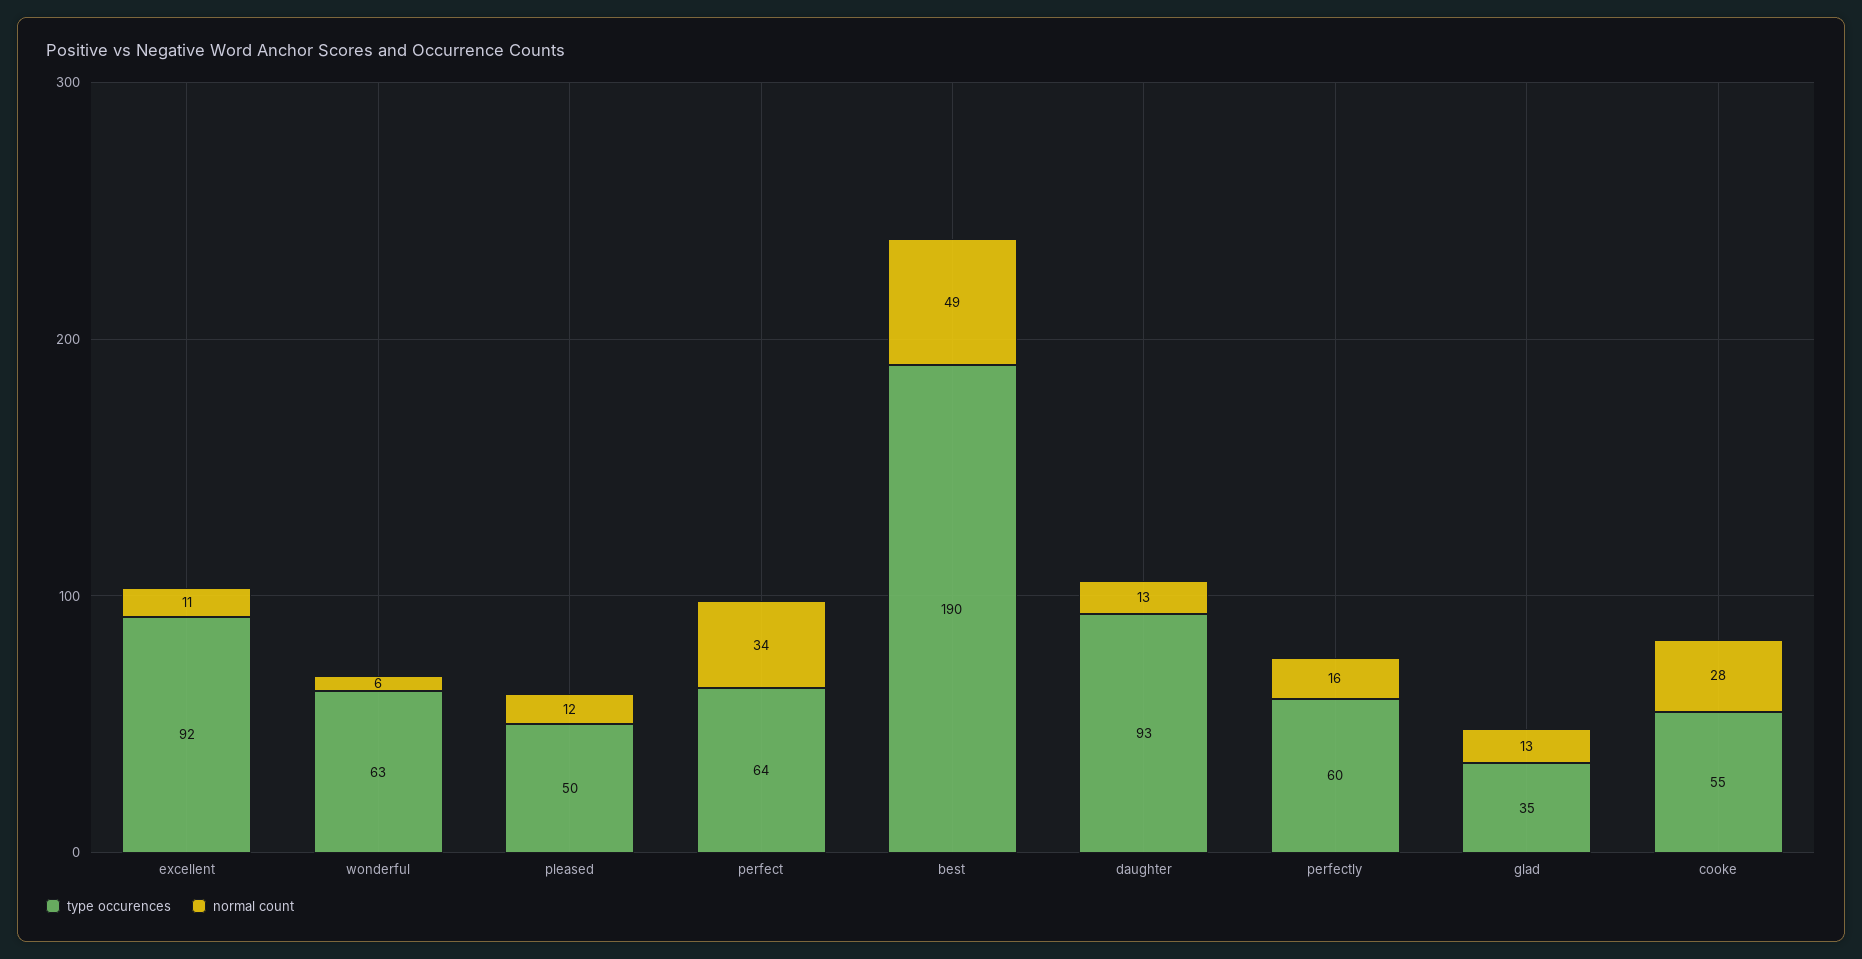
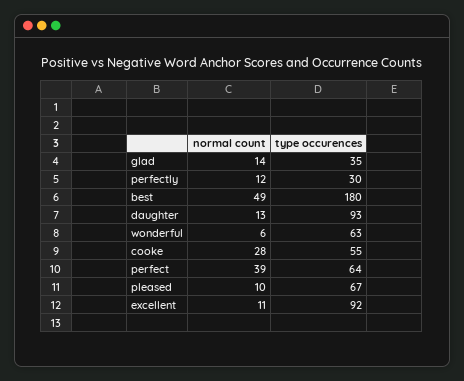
  {
    "type occurences": {
      "excellent": 92,
      "wonderful": 63,
-     "pleased": 50,
+     "pleased": 67,
      "perfect": 64,
-     "best": 190,
+     "best": 180,
      "daughter": 93,
-     "perfectly": 60,
+     "perfectly": 30,
      "glad": 35,
      "cooke": 55
    },
    "normal count": {
      "excellent": 11,
      "wonderful": 6,
-     "pleased": 12,
+     "pleased": 10,
-     "perfect": 34,
+     "perfect": 39,
      "best": 49,
      "daughter": 13,
-     "perfectly": 16,
+     "perfectly": 12,
-     "glad": 13,
+     "glad": 14,
      "cooke": 28
    }
  }

